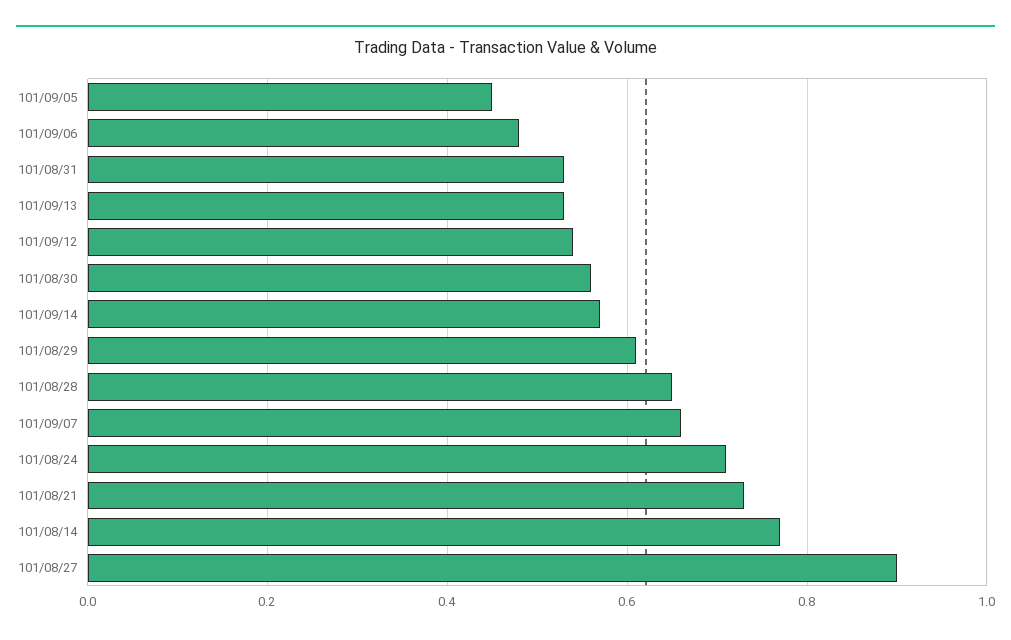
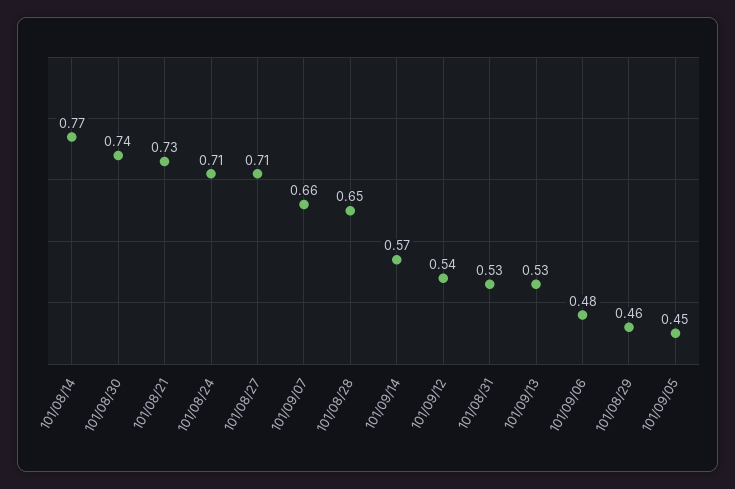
  {
    "101/09/05": 0.45,
    "101/09/06": 0.48,
    "101/08/31": 0.53,
    "101/09/13": 0.53,
    "101/09/12": 0.54,
-   "101/08/30": 0.55,
+   "101/08/30": 0.74,
    "101/09/14": 0.57,
-   "101/08/29": 0.6,
+   "101/08/29": 0.46,
    "101/08/28": 0.65,
    "101/09/07": 0.66,
    "101/08/24": 0.71,
    "101/08/21": 0.73,
    "101/08/14": 0.77,
-   "101/08/27": 0.9
+   "101/08/27": 0.71
  }

